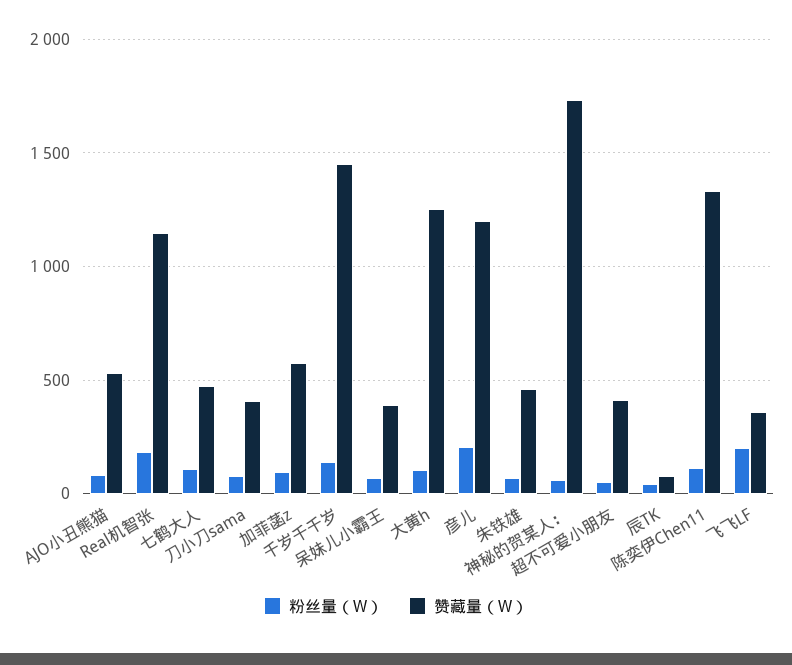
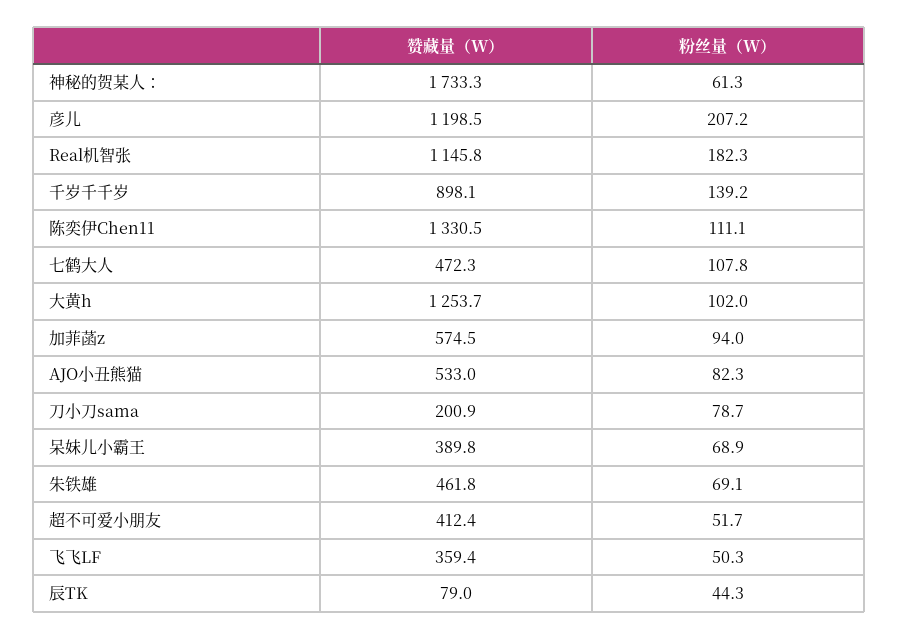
  {
    "粉丝量（W）": {
      "AJO小丑熊猫": 82.3,
      "Real机智张": 182.3,
      "七鹤大人": 107.8,
      "刀小刀sama": 78.7,
      "加菲菡z": 94,
      "千岁千千岁": 139.2,
      "呆妹儿小霸王": 68.9,
      "大黄h": 102,
      "彦儿": 207.2,
      "朱铁雄": 69.1,
      "神秘的贺某人：": 61.3,
      "超不可爱小朋友": 51.7,
      "辰TK": 44.3,
      "陈奕伊Chen11": 111.1,
-     "飞飞LF": 200
+     "飞飞LF": 50.3
    },
    "赞藏量（W）": {
      "AJO小丑熊猫": 533,
      "Real机智张": 1145.8,
      "七鹤大人": 472.3,
-     "刀小刀sama": 400,
+     "刀小刀sama": 200.9,
      "加菲菡z": 574.5,
-     "千岁千千岁": 1450,
+     "千岁千千岁": 898.1,
      "呆妹儿小霸王": 389.8,
      "大黄h": 1253.7,
      "彦儿": 1198.5,
      "朱铁雄": 461.8,
      "神秘的贺某人：": 1733.3,
      "超不可爱小朋友": 412.4,
      "辰TK": 79,
      "陈奕伊Chen11": 1330.5,
      "飞飞LF": 359.4
    }
  }

